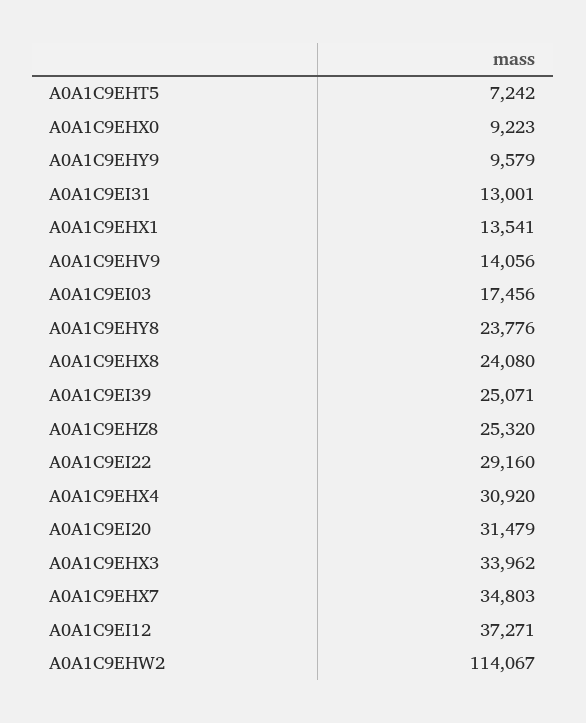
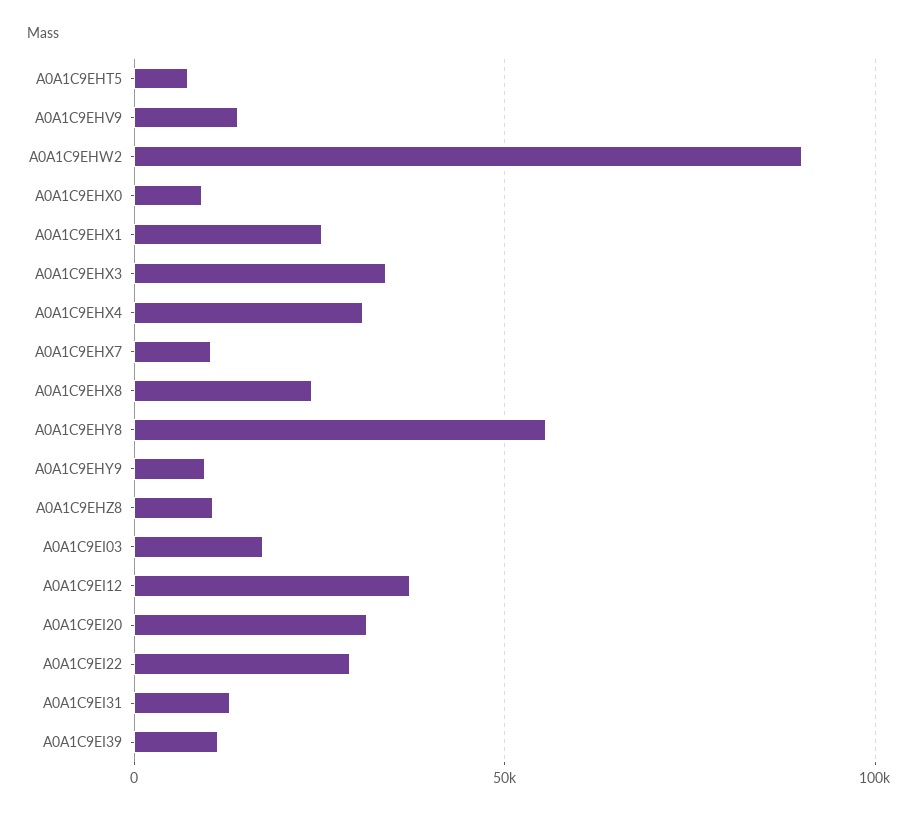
  {
    "A0A1C9EHT5": 7242,
    "A0A1C9EHX0": 9223,
    "A0A1C9EHY9": 9579,
    "A0A1C9EI31": 13001,
-   "A0A1C9EHX1": 13541,
+   "A0A1C9EHX1": 25000,
    "A0A1C9EHV9": 14056,
    "A0A1C9EI03": 17456,
-   "A0A1C9EHY8": 23776,
+   "A0A1C9EHY8": 55000,
    "A0A1C9EHX8": 24080,
-   "A0A1C9EI39": 25071,
+   "A0A1C9EI39": 10000,
-   "A0A1C9EHZ8": 25320,
+   "A0A1C9EHZ8": 10000,
    "A0A1C9EI22": 29160,
    "A0A1C9EHX4": 30920,
    "A0A1C9EI20": 31479,
    "A0A1C9EHX3": 33962,
-   "A0A1C9EHX7": 34803,
+   "A0A1C9EHX7": 10000,
    "A0A1C9EI12": 37271,
-   "A0A1C9EHW2": 114067
+   "A0A1C9EHW2": 90000
  }

